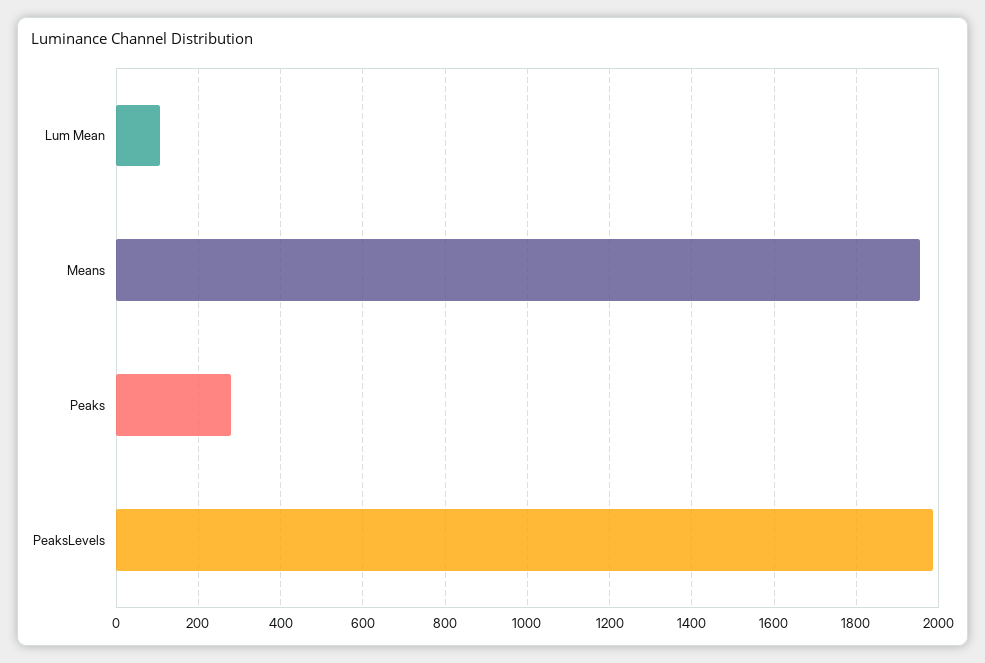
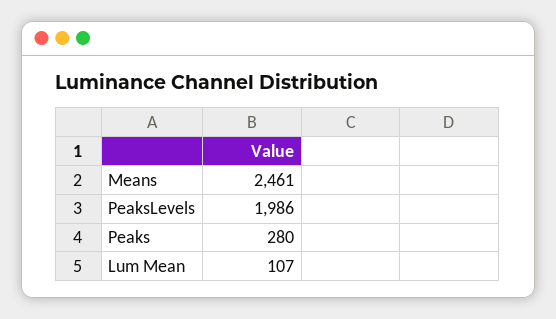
  {
    "Lum Mean": 107,
-   "Means": 1960,
+   "Means": 2461,
    "Peaks": 280,
    "PeaksLevels": 1986
  }

